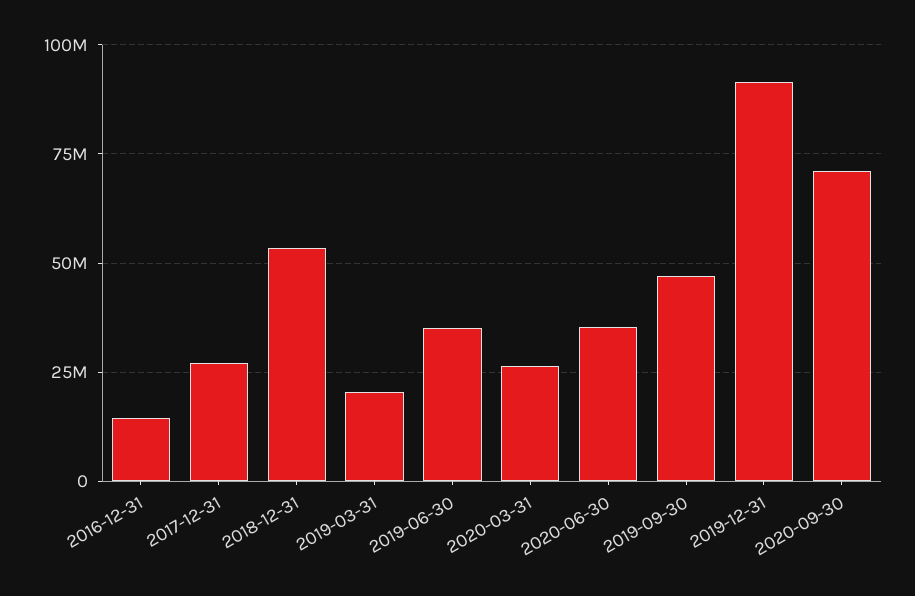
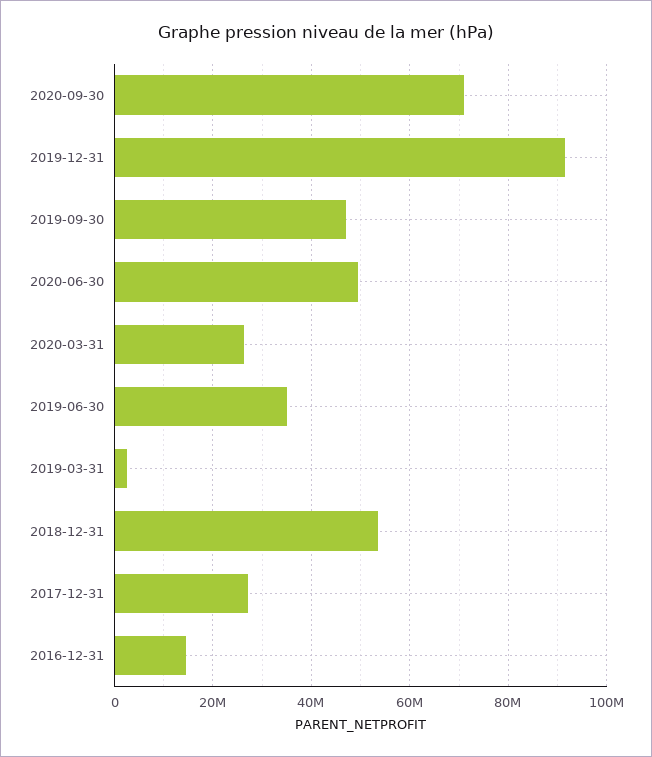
  {
    "2016-12-31": 14000000,
    "2017-12-31": 28000000,
    "2018-12-31": 54000000,
-   "2019-03-31": 20000000,
+   "2019-03-31": 2000000,
    "2019-06-30": 36000000,
    "2020-03-31": 26000000,
-   "2020-06-30": 35000000,
+   "2020-06-30": 50000000,
    "2019-09-30": 48000000,
    "2019-12-31": 92000000,
    "2020-09-30": 72000000
  }

